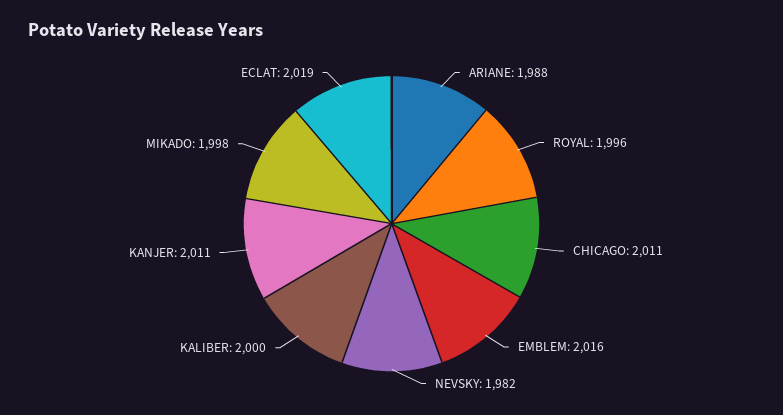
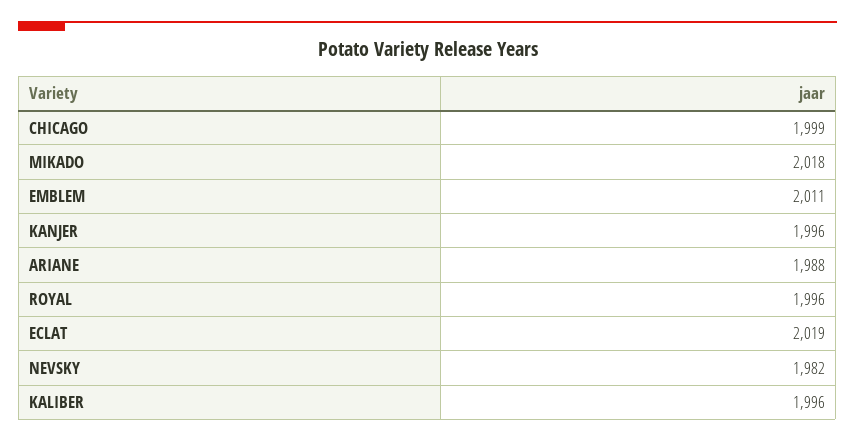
  {
    "ARIANE": 1988,
    "ROYAL": 1996,
-   "CHICAGO": 2011,
+   "CHICAGO": 1999,
-   "EMBLEM": 2016,
+   "EMBLEM": 2011,
    "NEVSKY": 1982,
-   "KALIBER": 2000,
+   "KALIBER": 1996,
-   "KANJER": 2011,
+   "KANJER": 1996,
-   "MIKADO": 1998,
+   "MIKADO": 2018,
    "ECLAT": 2019
  }

